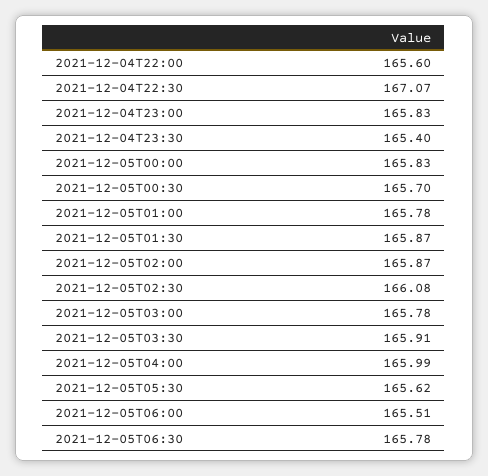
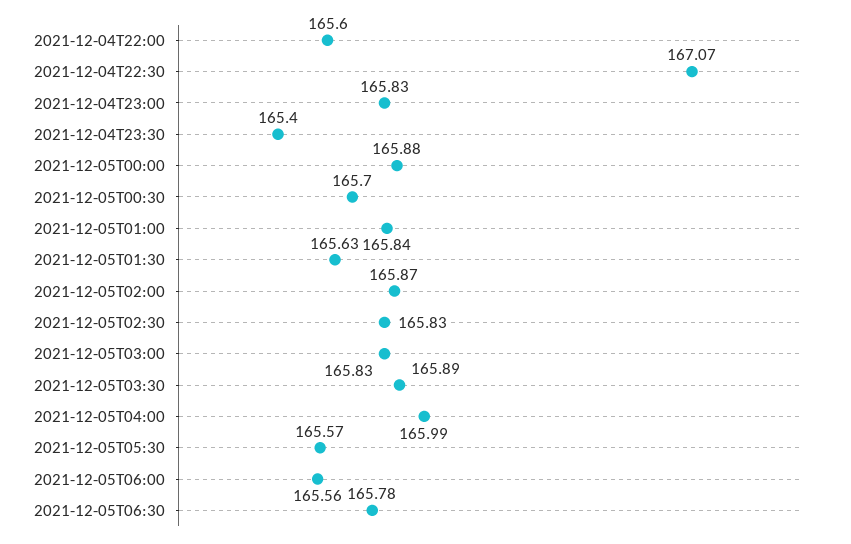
  {
    "2021-12-04T22:00": 165.6,
    "2021-12-04T22:30": 167.07,
    "2021-12-04T23:00": 165.83,
    "2021-12-04T23:30": 165.4,
-   "2021-12-05T00:00": 165.83,
+   "2021-12-05T00:00": 165.88,
    "2021-12-05T00:30": 165.7,
-   "2021-12-05T01:00": 165.78,
+   "2021-12-05T01:00": 165.84,
-   "2021-12-05T01:30": 165.87,
+   "2021-12-05T01:30": 165.63,
    "2021-12-05T02:00": 165.87,
-   "2021-12-05T02:30": 166.08,
+   "2021-12-05T02:30": 165.83,
-   "2021-12-05T03:00": 165.78,
+   "2021-12-05T03:00": 165.83,
-   "2021-12-05T03:30": 165.91,
+   "2021-12-05T03:30": 165.89,
    "2021-12-05T04:00": 165.99,
-   "2021-12-05T05:30": 165.62,
+   "2021-12-05T05:30": 165.57,
-   "2021-12-05T06:00": 165.51,
+   "2021-12-05T06:00": 165.56,
    "2021-12-05T06:30": 165.78
  }

